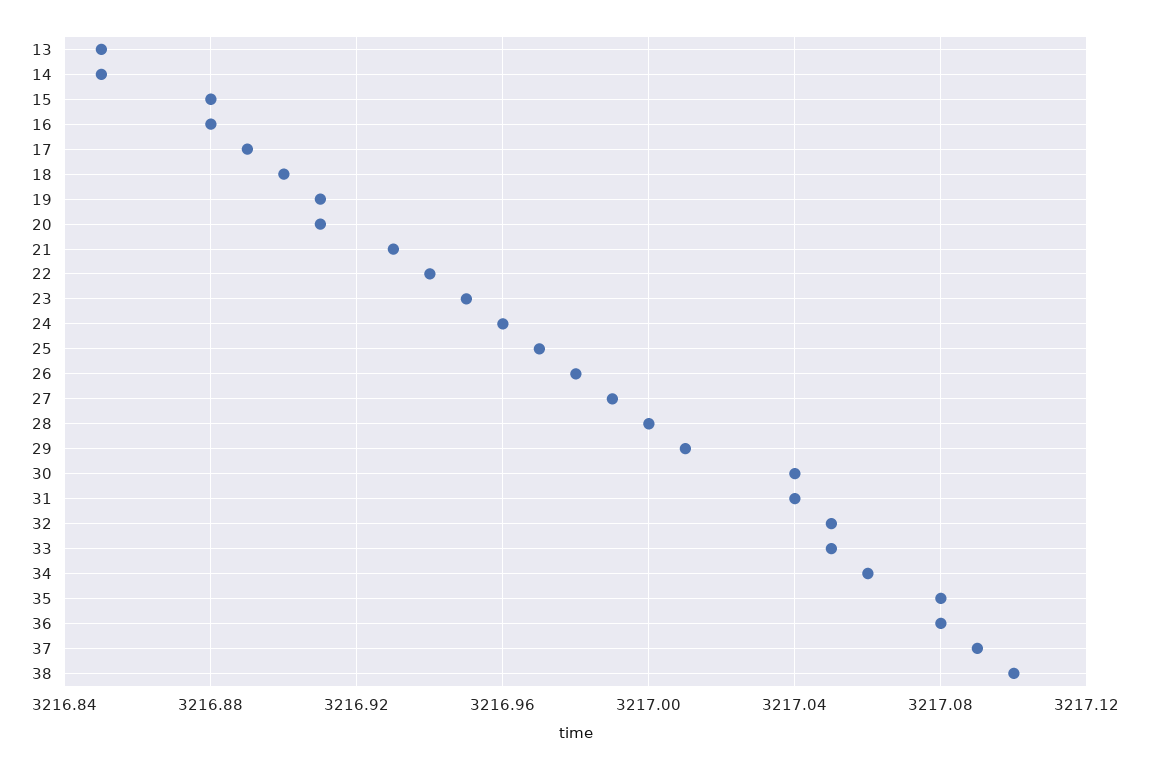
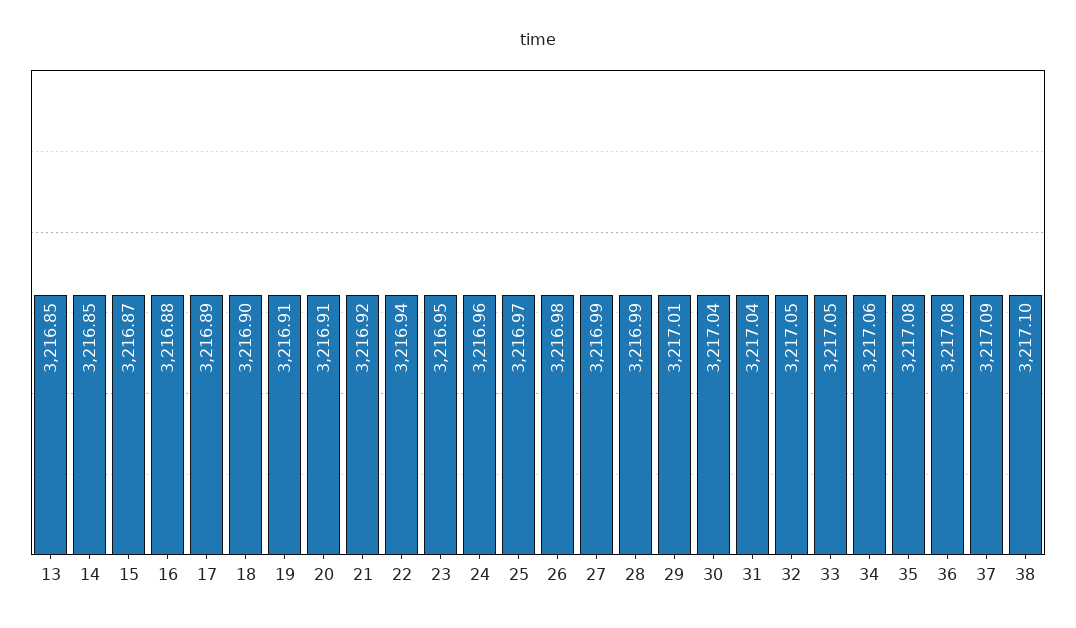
  {
    "13": 3216.85,
    "14": 3216.85,
-   "15": 3216.88,
+   "15": 3216.87,
    "16": 3216.88,
    "17": 3216.89,
    "18": 3216.9,
    "19": 3216.91,
    "20": 3216.91,
-   "21": 3216.93,
+   "21": 3216.92,
    "22": 3216.94,
    "23": 3216.95,
    "24": 3216.96,
    "25": 3216.97,
    "26": 3216.98,
    "27": 3216.99,
-   "28": 3217,
+   "28": 3216.99,
    "29": 3217.01,
    "30": 3217.04,
    "31": 3217.04,
    "32": 3217.05,
    "33": 3217.05,
    "34": 3217.06,
    "35": 3217.08,
    "36": 3217.08,
    "37": 3217.09,
    "38": 3217.1
  }

